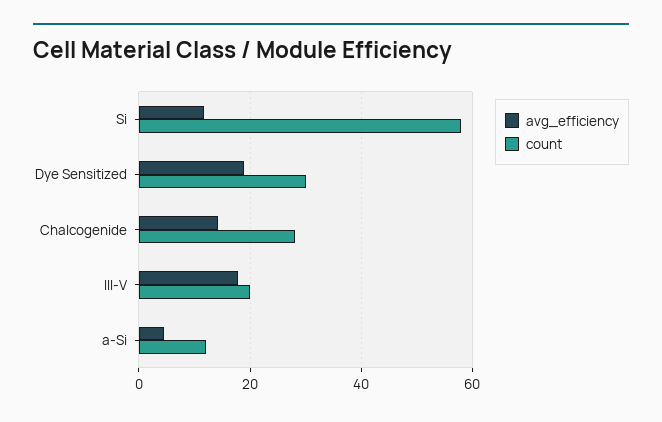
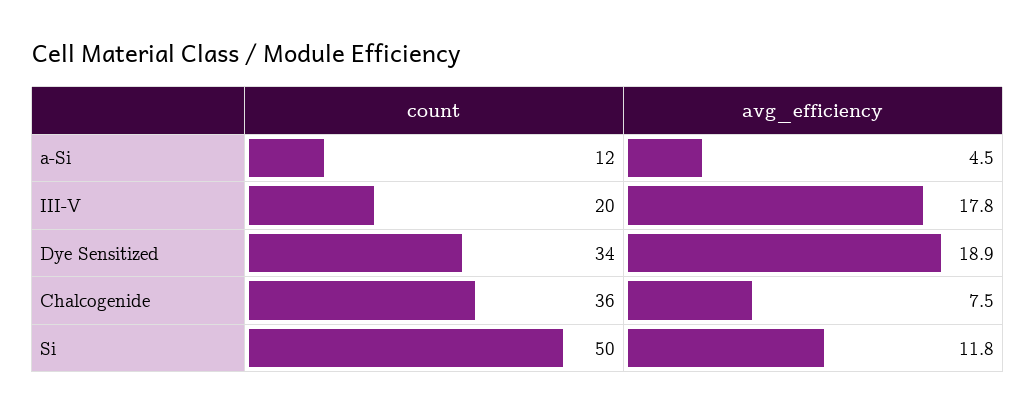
  {
    "avg_efficiency": {
      "Si": 11.8,
      "Dye Sensitized": 18.9,
-     "Chalcogenide": 14,
+     "Chalcogenide": 7.5,
      "III-V": 17.8,
      "a-Si": 4.5
    },
    "count": {
-     "Si": 58,
+     "Si": 50,
-     "Dye Sensitized": 30,
+     "Dye Sensitized": 34,
-     "Chalcogenide": 28,
+     "Chalcogenide": 36,
      "III-V": 20,
      "a-Si": 12
    }
  }

